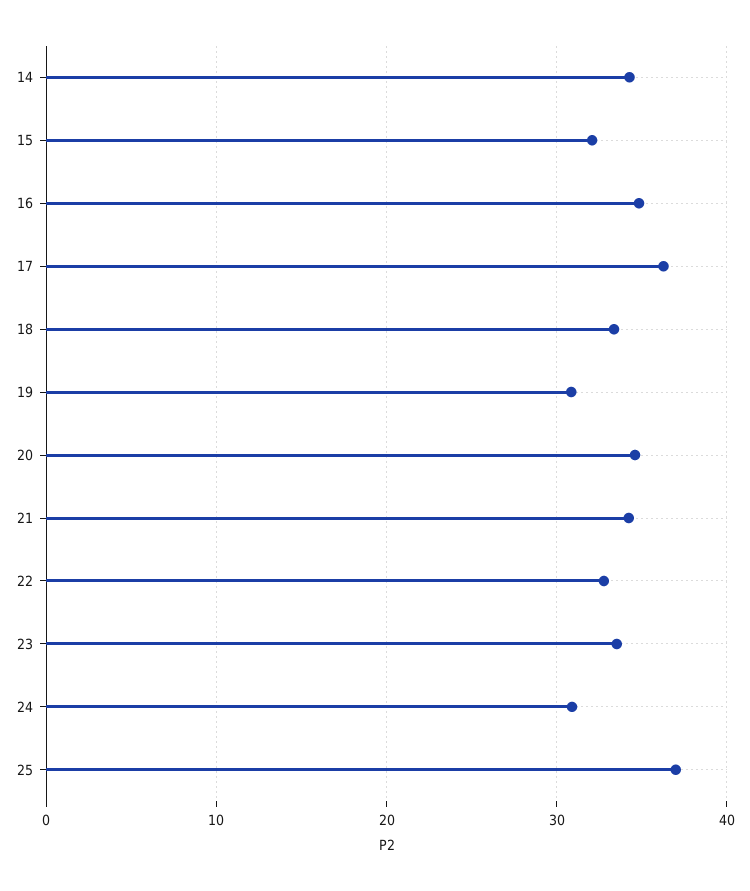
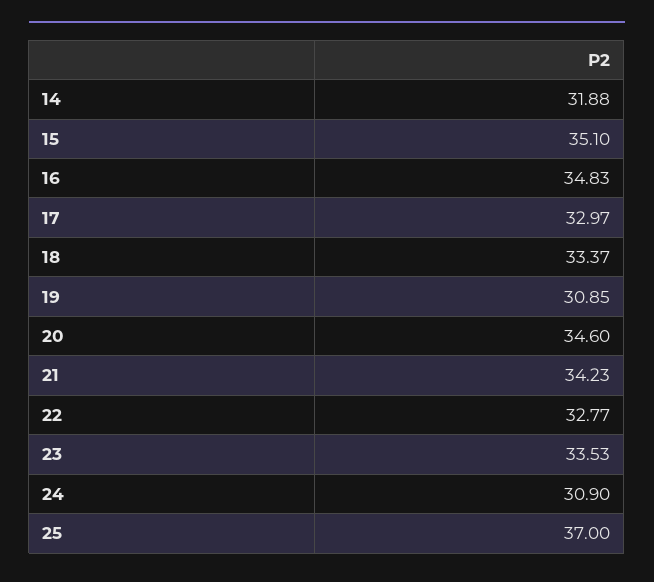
  {
-   "14": 34,
+   "14": 31.88,
-   "15": 32,
+   "15": 35.1,
    "16": 34.83,
-   "17": 36,
+   "17": 32.97,
    "18": 33.37,
    "19": 30.85,
    "20": 34.6,
    "21": 34.23,
    "22": 32.77,
    "23": 33.53,
    "24": 30.9,
    "25": 37
  }

